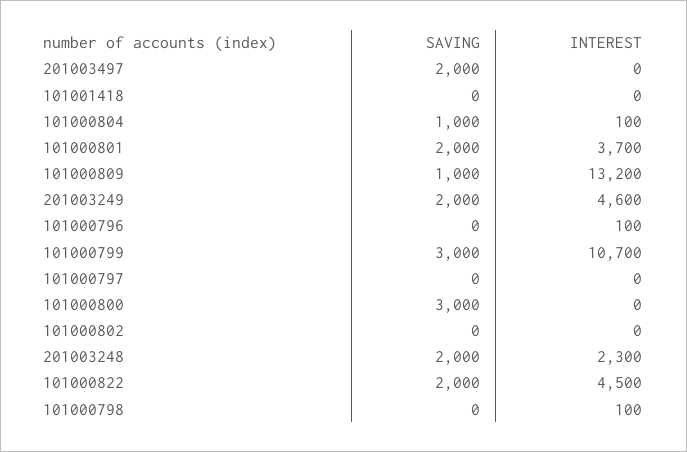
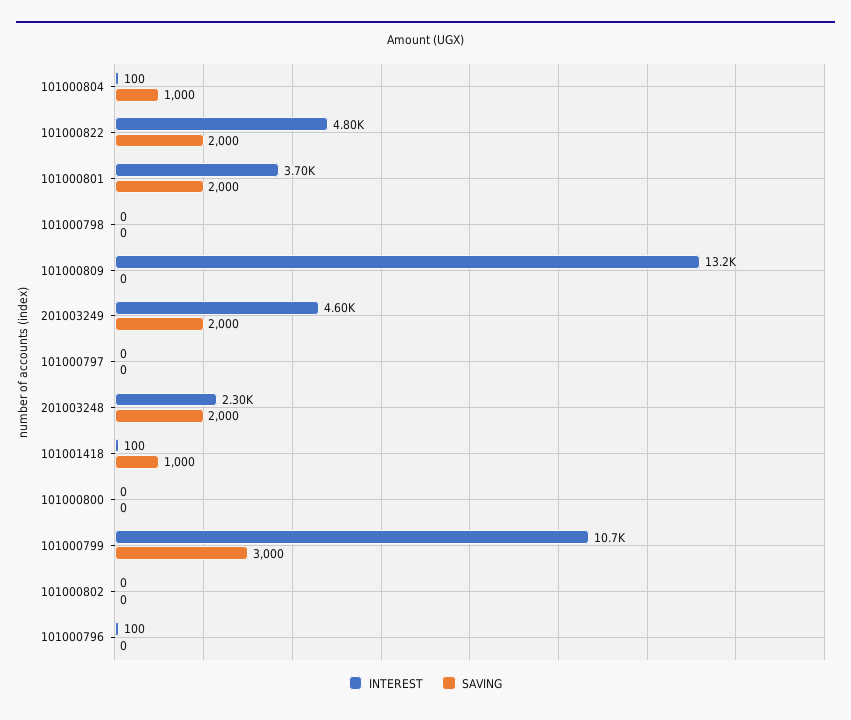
  {
    "SAVING": {
-     "201003497": 2000,
-     "101001418": 0,
+     "101001418": 1000,
      "101000804": 1000,
      "101000801": 2000,
-     "101000809": 1000,
+     "101000809": 0,
      "201003249": 2000,
      "101000796": 0,
      "101000799": 3000,
      "101000797": 0,
-     "101000800": 3000,
+     "101000800": 0,
      "101000802": 0,
      "201003248": 2000,
      "101000822": 2000,
      "101000798": 0
    },
    "INTEREST": {
-     "201003497": 0,
-     "101001418": 0,
+     "101001418": 100,
      "101000804": 100,
      "101000801": 3700,
      "101000809": 13200,
      "201003249": 4600,
      "101000796": 100,
      "101000799": 10700,
      "101000797": 0,
      "101000800": 0,
      "101000802": 0,
      "201003248": 2300,
-     "101000822": 4500,
+     "101000822": 4800,
-     "101000798": 100
+     "101000798": 0
    }
  }

